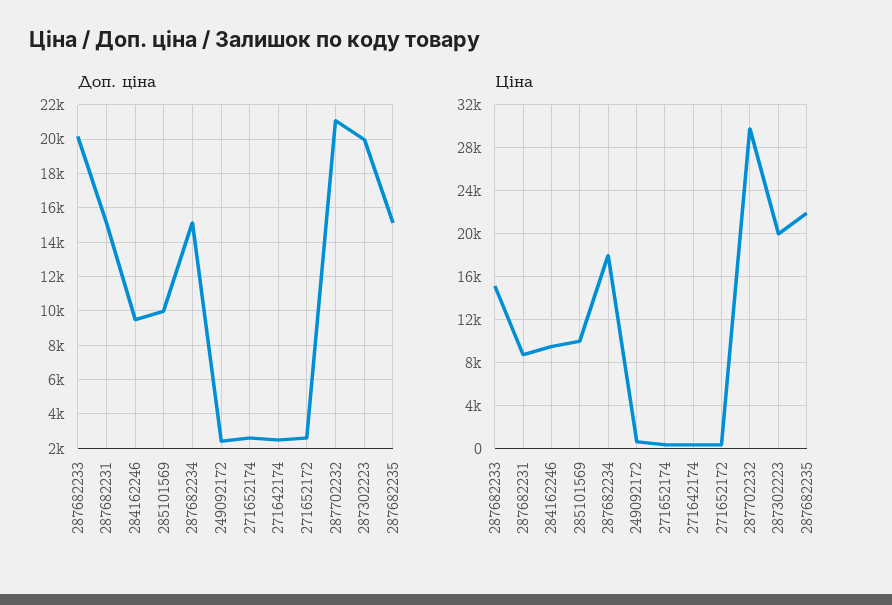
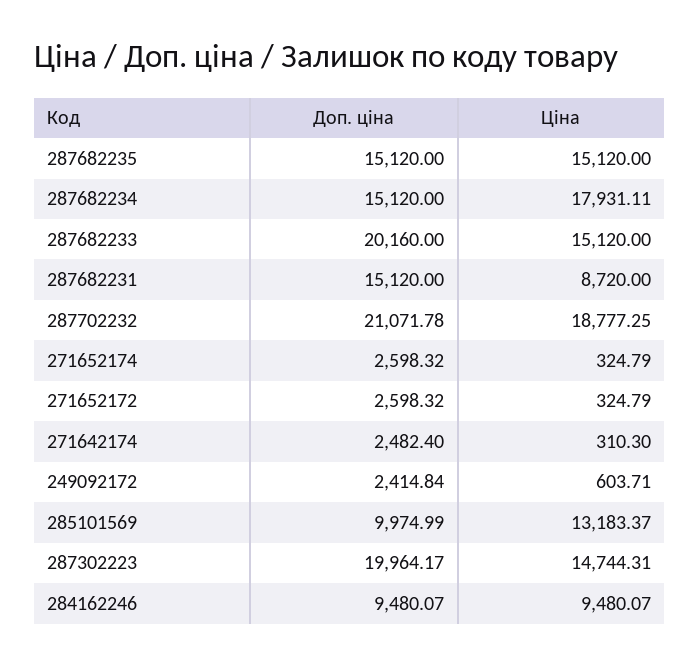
  {
    "Доп. ціна": {
      "287682233": 20160,
      "287682231": 15120,
      "284162246": 9480.07,
      "285101569": 9974.99,
      "287682234": 15120,
      "249092172": 2414.84,
      "271652174": 2598.32,
      "271642174": 2482.4,
      "271652172": 2598.32,
      "287702232": 21071.78,
      "287302223": 19964.17,
      "287682235": 15120
    },
    "Ціна": {
      "287682233": 15120,
      "287682231": 8720,
      "284162246": 9480.07,
-     "285101569": 10000,
+     "285101569": 13183.37,
      "287682234": 17931.11,
      "249092172": 603.71,
      "271652174": 324.79,
      "271642174": 310.3,
      "271652172": 324.79,
-     "287702232": 30000,
+     "287702232": 18777.25,
-     "287302223": 20000,
+     "287302223": 14744.31,
-     "287682235": 22000
+     "287682235": 15120
    }
  }

